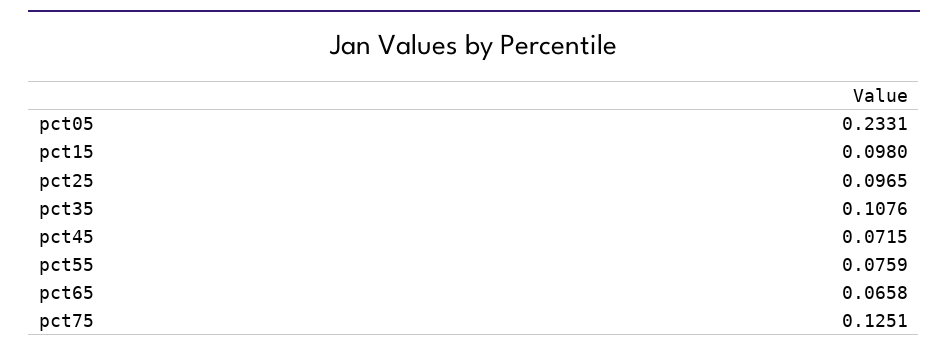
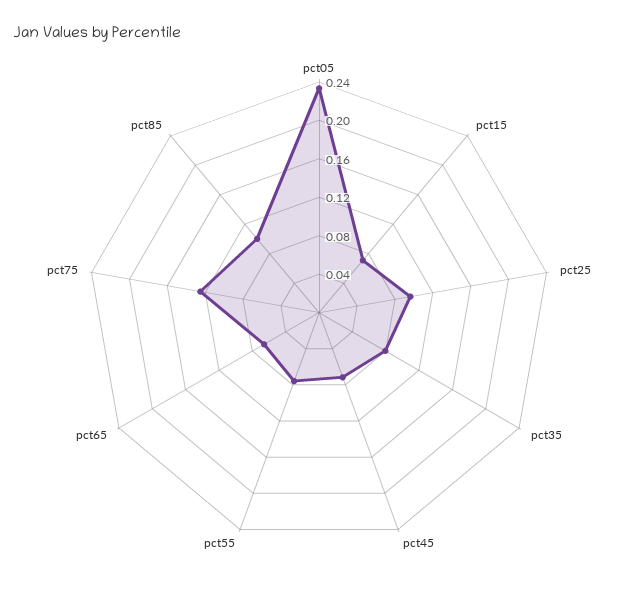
  {
    "pct05": 0.2331,
-   "pct15": 0.098,
+   "pct15": 0.07,
    "pct25": 0.0965,
-   "pct35": 0.1076,
+   "pct35": 0.08,
    "pct45": 0.0715,
    "pct55": 0.0759,
    "pct65": 0.0658,
-   "pct75": 0.1251
+   "pct75": 0.1251,
+   "pct85": 0.1
  }

